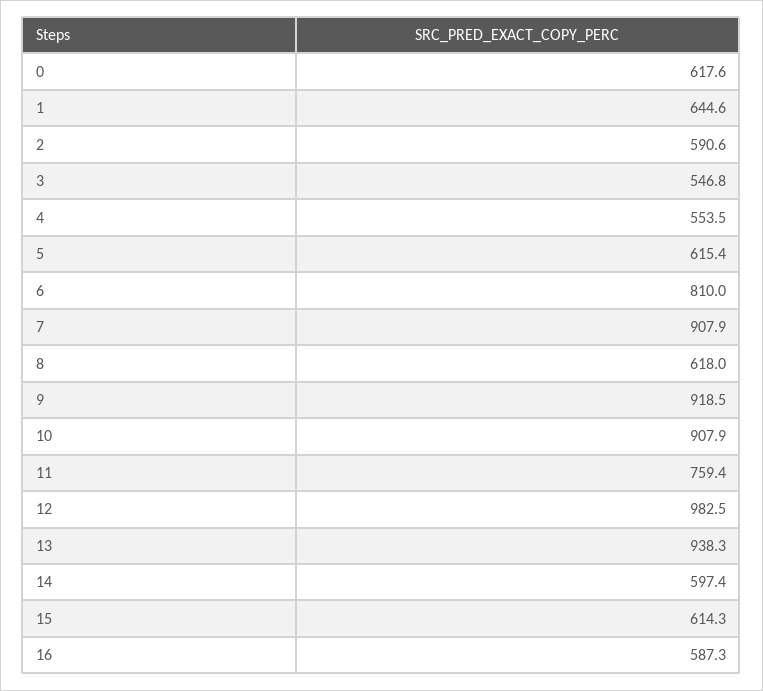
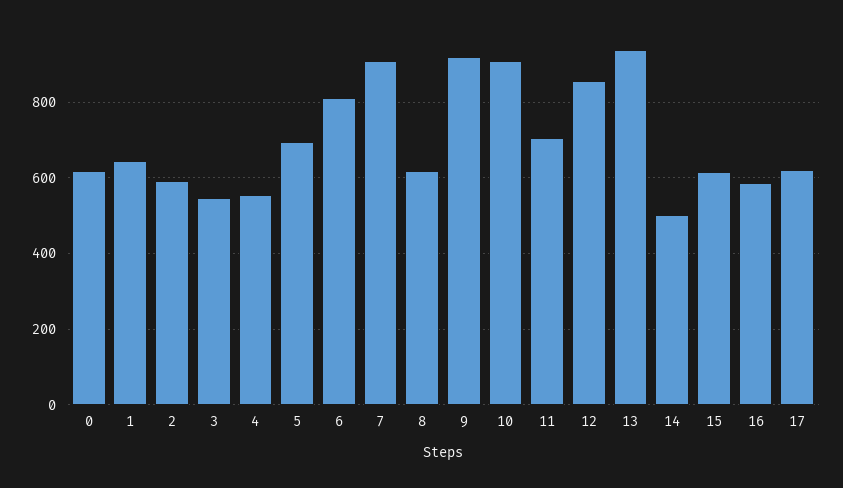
  {
    "0": 617.6,
    "1": 644.6,
    "2": 590.6,
    "3": 546.8,
    "4": 553.5,
-   "5": 615.4,
+   "5": 700,
    "6": 810,
    "7": 907.9,
    "8": 618,
    "9": 918.5,
    "10": 907.9,
-   "11": 759.4,
+   "11": 700,
-   "12": 982.5,
+   "12": 860,
    "13": 938.3,
-   "14": 597.4,
+   "14": 500,
    "15": 614.3,
-   "16": 587.3
+   "16": 587.3,
+   "17": 620
  }

